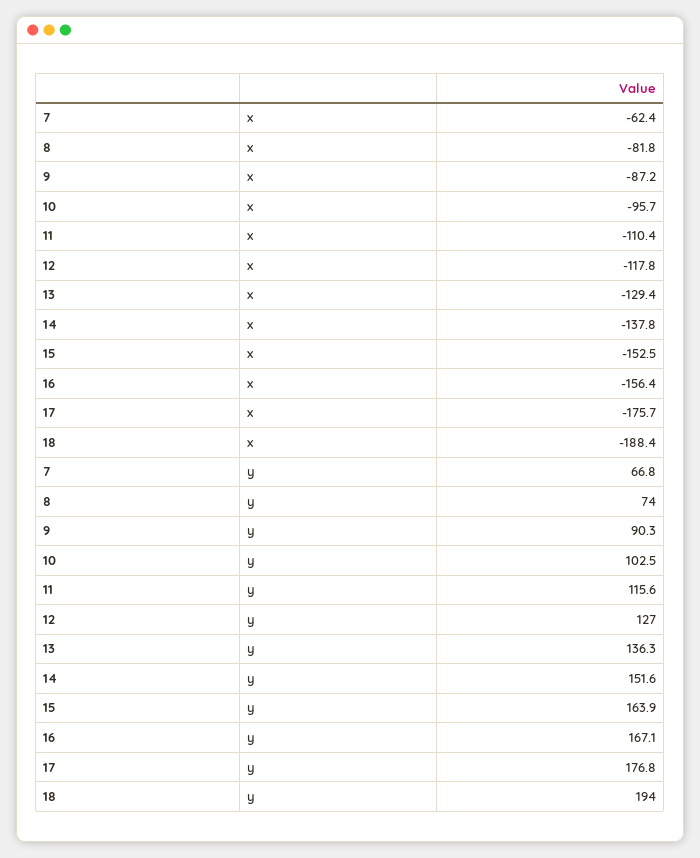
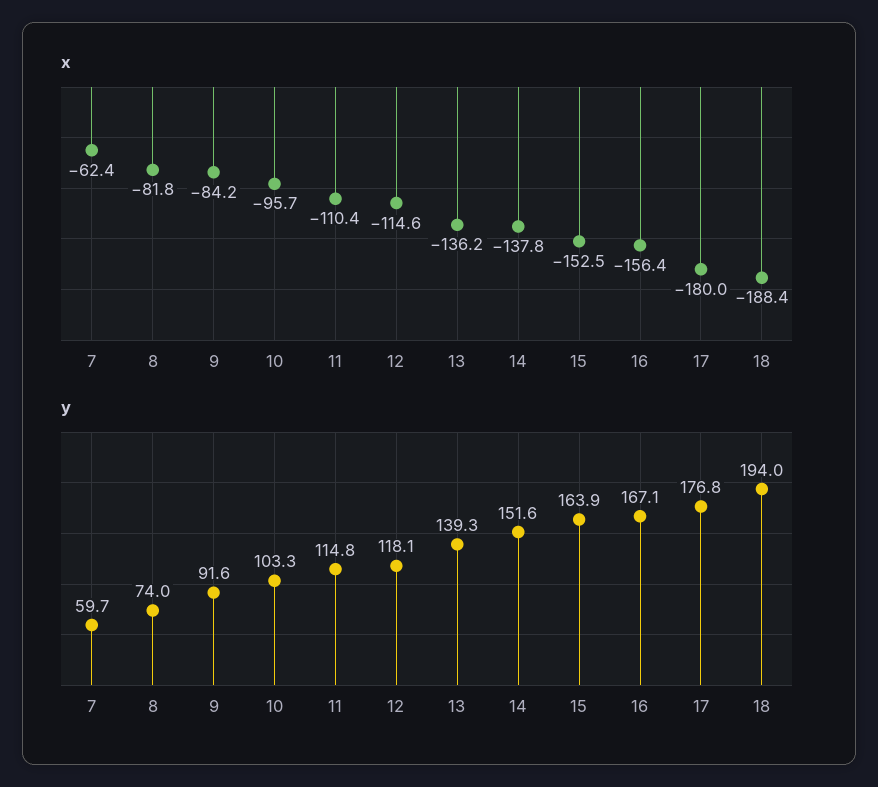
  {
    "x": {
      "7": -62.4,
      "8": -81.8,
-     "9": -87.2,
+     "9": -84.2,
      "10": -95.7,
      "11": -110.4,
-     "12": -117.8,
+     "12": -114.6,
-     "13": -129.4,
+     "13": -136.2,
      "14": -137.8,
      "15": -152.5,
      "16": -156.4,
-     "17": -175.7,
+     "17": -180,
      "18": -188.4
    },
    "y": {
-     "7": 66.8,
+     "7": 59.7,
      "8": 74,
-     "9": 90.3,
+     "9": 91.6,
-     "10": 102.5,
+     "10": 103.3,
-     "11": 115.6,
+     "11": 114.8,
-     "12": 127,
+     "12": 118.1,
-     "13": 136.3,
+     "13": 139.3,
      "14": 151.6,
      "15": 163.9,
      "16": 167.1,
      "17": 176.8,
      "18": 194
    }
  }

